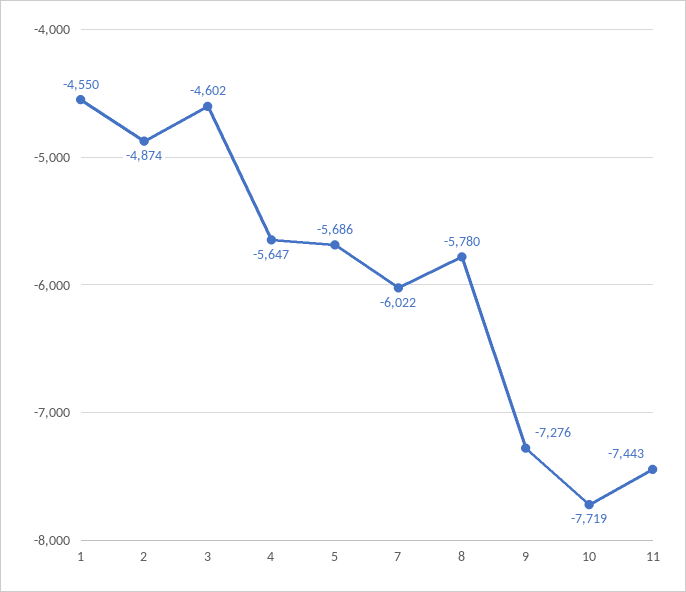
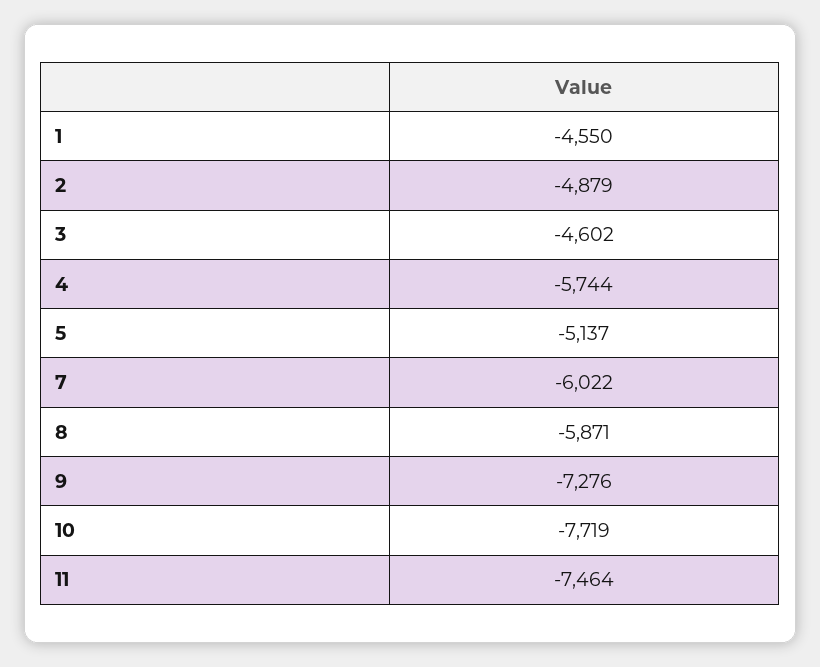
  {
    "1": -4550,
-   "2": -4874,
+   "2": -4879,
    "3": -4602,
-   "4": -5647,
+   "4": -5744,
-   "5": -5686,
+   "5": -5137,
    "7": -6022,
-   "8": -5780,
+   "8": -5871,
    "9": -7276,
    "10": -7719,
-   "11": -7443
+   "11": -7464
  }

